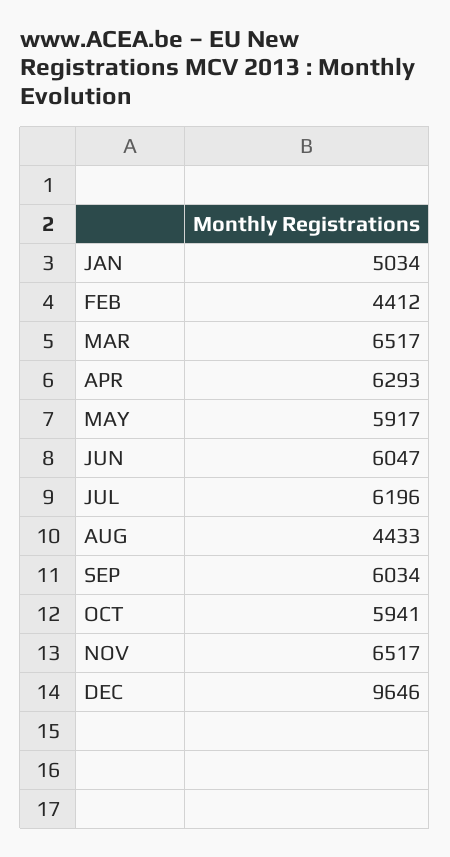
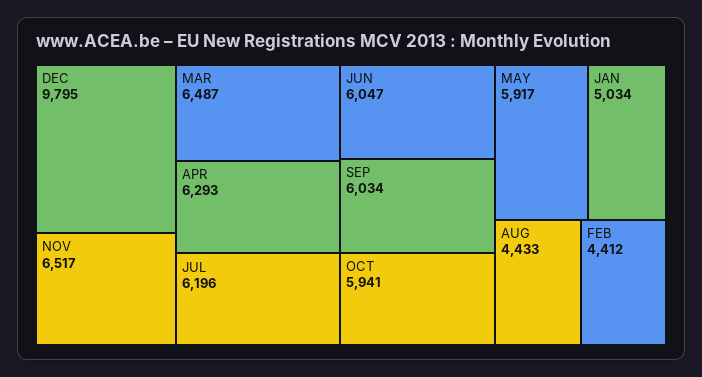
  {
    "JAN": 5034,
    "FEB": 4412,
-   "MAR": 6517,
+   "MAR": 6487,
    "APR": 6293,
    "MAY": 5917,
    "JUN": 6047,
    "JUL": 6196,
    "AUG": 4433,
    "SEP": 6034,
    "OCT": 5941,
    "NOV": 6517,
-   "DEC": 9646
+   "DEC": 9795
  }

